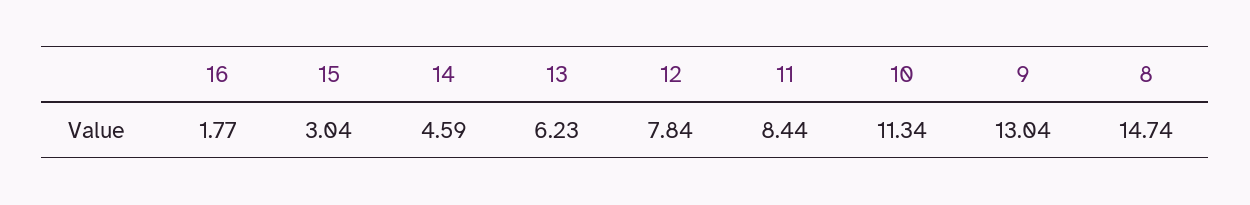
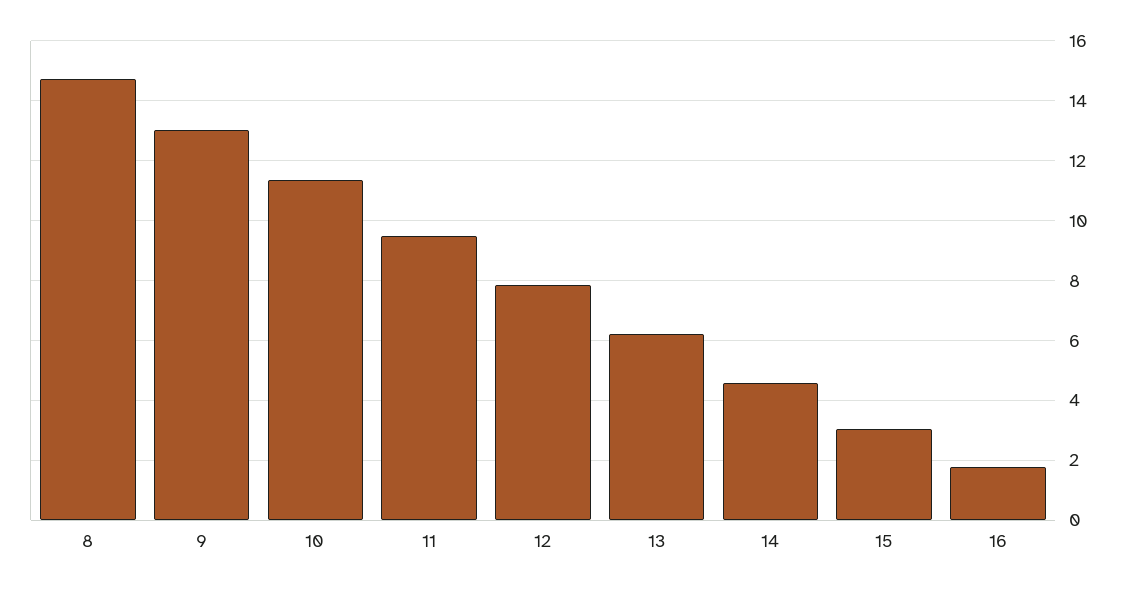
  {
    "16": 1.77,
    "15": 3.04,
    "14": 4.59,
    "13": 6.23,
    "12": 7.84,
-   "11": 8.44,
+   "11": 9.5,
    "10": 11.34,
    "9": 13.04,
    "8": 14.74
  }

